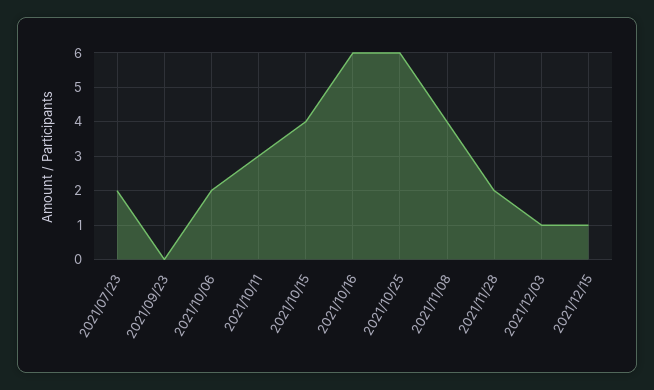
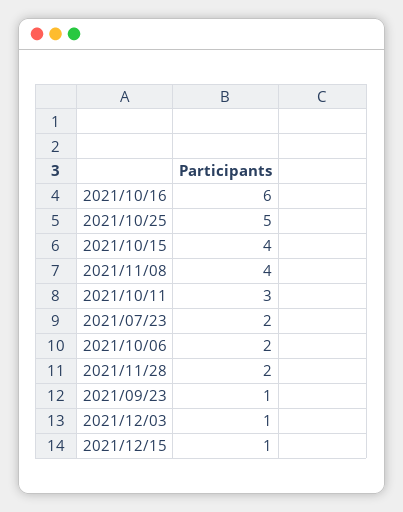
  {
    "2021/07/23": 2,
-   "2021/09/23": 0,
+   "2021/09/23": 1,
    "2021/10/06": 2,
    "2021/10/11": 3,
    "2021/10/15": 4,
    "2021/10/16": 6,
-   "2021/10/25": 6,
+   "2021/10/25": 5,
    "2021/11/08": 4,
    "2021/11/28": 2,
    "2021/12/03": 1,
    "2021/12/15": 1
  }

